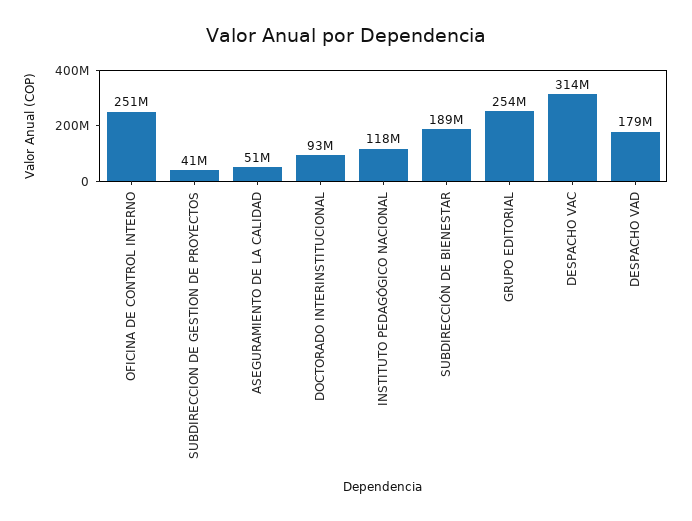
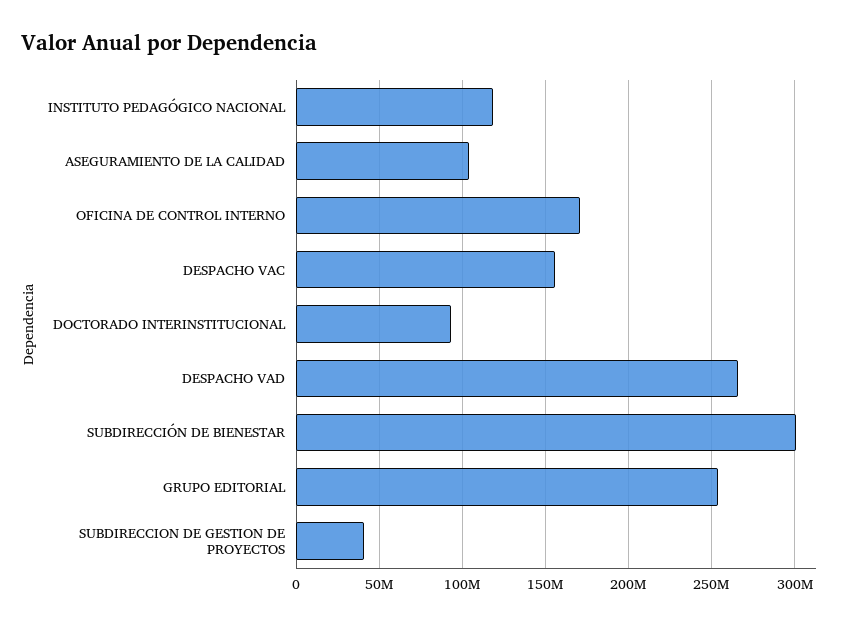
  {
-   "OFICINA DE CONTROL INTERNO": 251000000,
+   "OFICINA DE CONTROL INTERNO": 170000000,
    "SUBDIRECCION DE GESTION DE PROYECTOS": 41000000,
-   "ASEGURAMIENTO DE LA CALIDAD": 51000000,
+   "ASEGURAMIENTO DE LA CALIDAD": 105000000,
    "DOCTORADO INTERINSTITUCIONAL": 93000000,
    "INSTITUTO PEDAGÓGICO NACIONAL": 118000000,
-   "SUBDIRECCIÓN DE BIENESTAR": 189000000,
+   "SUBDIRECCIÓN DE BIENESTAR": 300000000,
    "GRUPO EDITORIAL": 254000000,
-   "DESPACHO VAC": 314000000,
+   "DESPACHO VAC": 155000000,
-   "DESPACHO VAD": 179000000
+   "DESPACHO VAD": 265000000
  }

